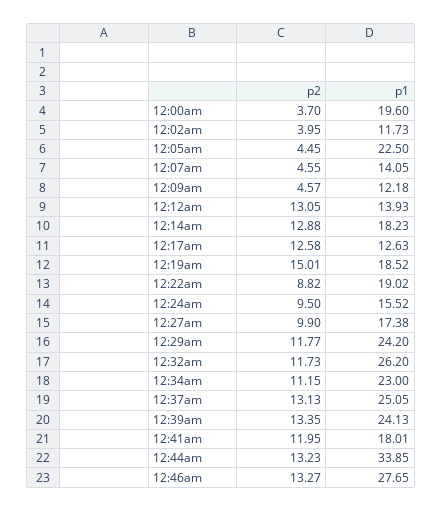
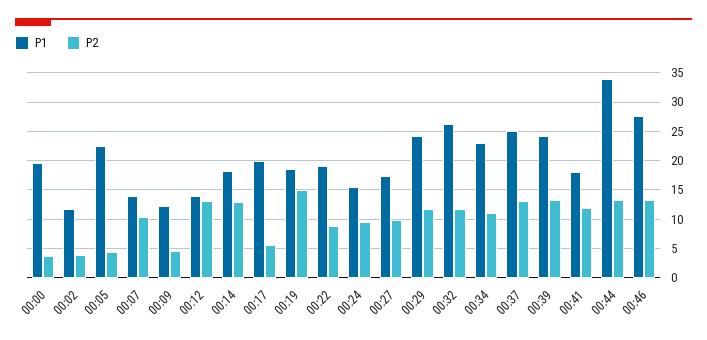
  {
    "p2": {
      "12:00am": 3.7,
      "12:02am": 3.95,
      "12:05am": 4.45,
-     "12:07am": 4.55,
+     "12:07am": 10,
      "12:09am": 4.57,
      "12:12am": 13.05,
      "12:14am": 12.88,
-     "12:17am": 12.58,
+     "12:17am": 5,
      "12:19am": 15.01,
      "12:22am": 8.82,
      "12:24am": 9.5,
      "12:27am": 9.9,
      "12:29am": 11.77,
      "12:32am": 11.73,
      "12:34am": 11.15,
      "12:37am": 13.13,
      "12:39am": 13.35,
      "12:41am": 11.95,
      "12:44am": 13.23,
      "12:46am": 13.27
    },
    "p1": {
      "12:00am": 19.6,
      "12:02am": 11.73,
      "12:05am": 22.5,
      "12:07am": 14.05,
      "12:09am": 12.18,
      "12:12am": 13.93,
      "12:14am": 18.23,
-     "12:17am": 12.63,
+     "12:17am": 20,
      "12:19am": 18.52,
      "12:22am": 19.02,
      "12:24am": 15.52,
      "12:27am": 17.38,
      "12:29am": 24.2,
      "12:32am": 26.2,
      "12:34am": 23,
      "12:37am": 25.05,
      "12:39am": 24.13,
      "12:41am": 18.01,
      "12:44am": 33.85,
      "12:46am": 27.65
    }
  }

